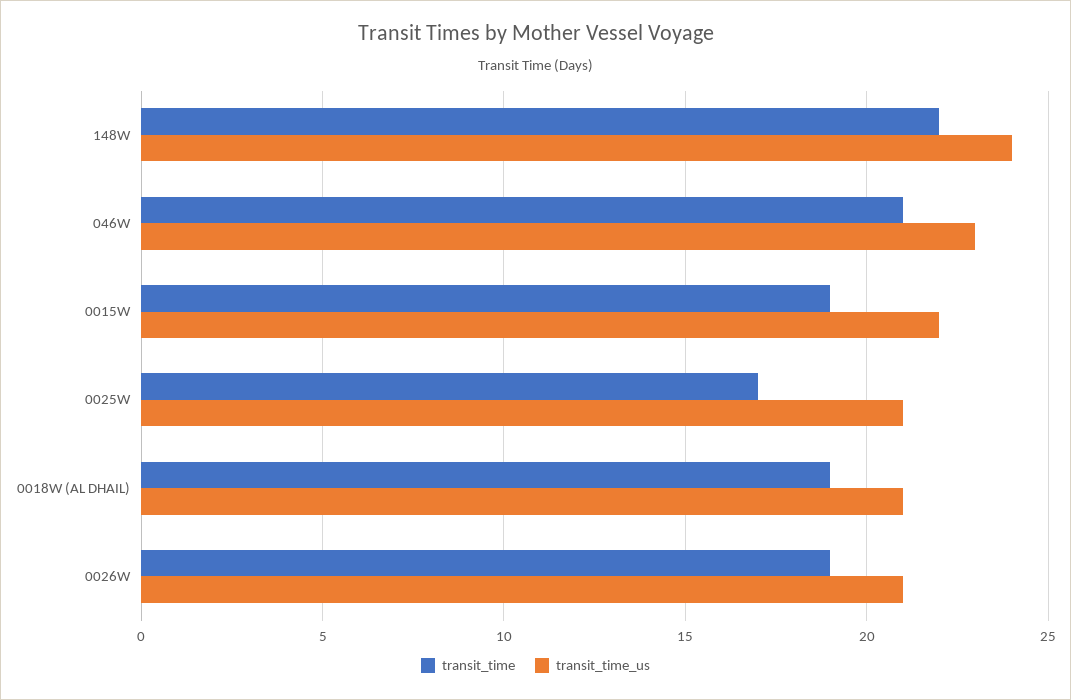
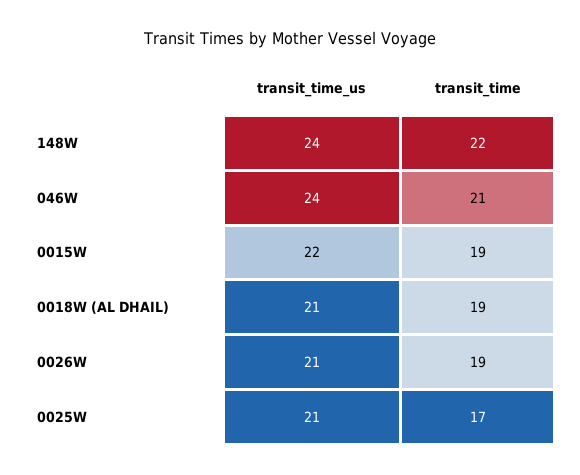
  {
    "transit_time": {
      "148W": 22,
      "046W": 21,
      "0015W": 19,
      "0025W": 17,
      "0018W (AL DHAIL)": 19,
      "0026W": 19
    },
    "transit_time_us": {
      "148W": 24,
-     "046W": 23,
+     "046W": 24,
      "0015W": 22,
      "0025W": 21,
      "0018W (AL DHAIL)": 21,
      "0026W": 21
    }
  }

